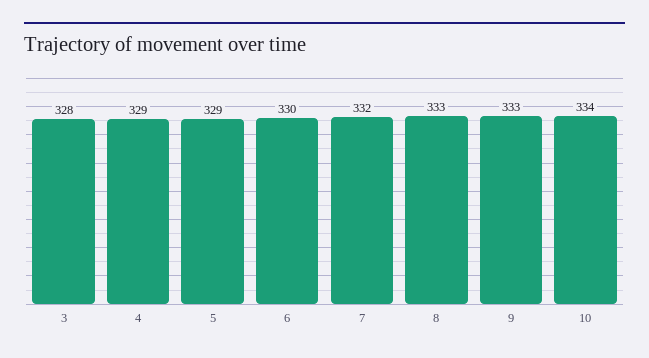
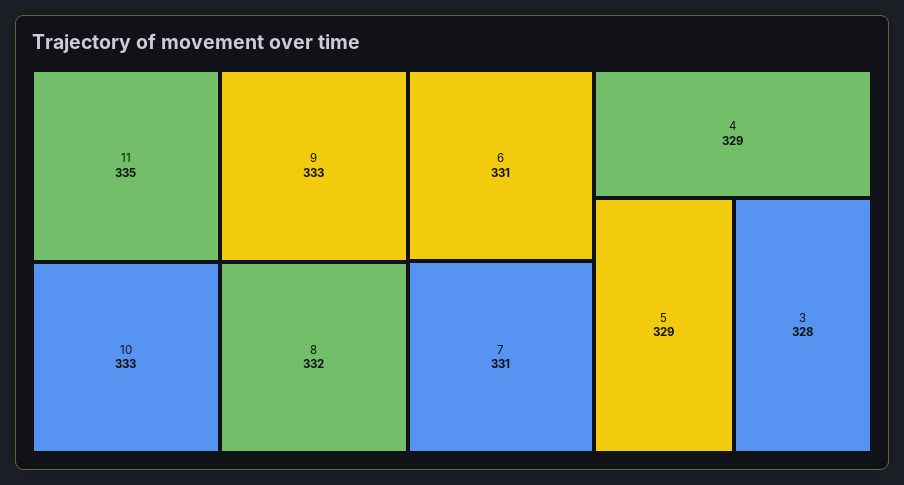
  {
    "3": 328,
    "4": 329,
    "5": 329,
-   "6": 330,
+   "6": 331,
-   "7": 332,
+   "7": 331,
-   "8": 333,
+   "8": 332,
    "9": 333,
-   "10": 334
+   "10": 333,
+   "11": 335
  }

